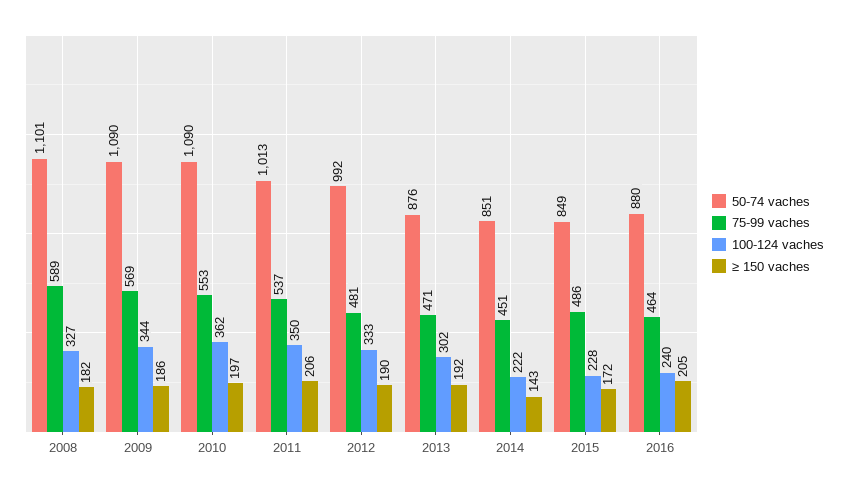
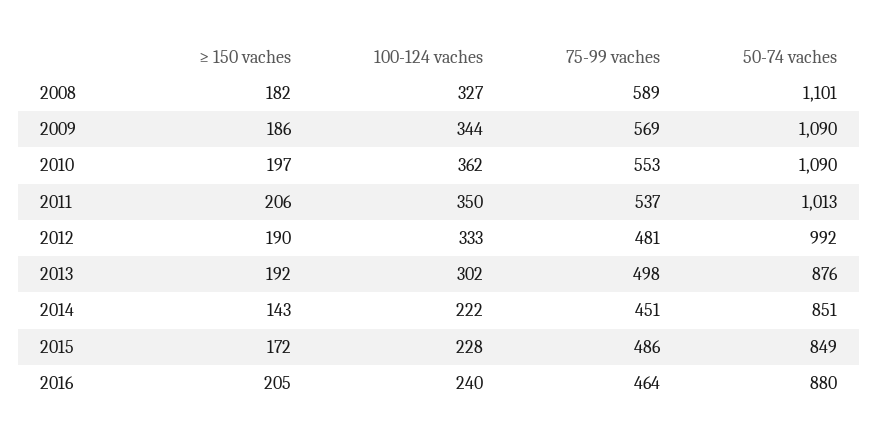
  {
    "50-74 vaches": {
      "2008": 1101,
      "2009": 1090,
      "2010": 1090,
      "2011": 1013,
      "2012": 992,
      "2013": 876,
      "2014": 851,
      "2015": 849,
      "2016": 880
    },
    "75-99 vaches": {
      "2008": 589,
      "2009": 569,
      "2010": 553,
      "2011": 537,
      "2012": 481,
-     "2013": 471,
+     "2013": 498,
      "2014": 451,
      "2015": 486,
      "2016": 464
    },
    "100-124 vaches": {
      "2008": 327,
      "2009": 344,
      "2010": 362,
      "2011": 350,
      "2012": 333,
      "2013": 302,
      "2014": 222,
      "2015": 228,
      "2016": 240
    },
    "≥ 150 vaches": {
      "2008": 182,
      "2009": 186,
      "2010": 197,
      "2011": 206,
      "2012": 190,
      "2013": 192,
      "2014": 143,
      "2015": 172,
      "2016": 205
    }
  }

